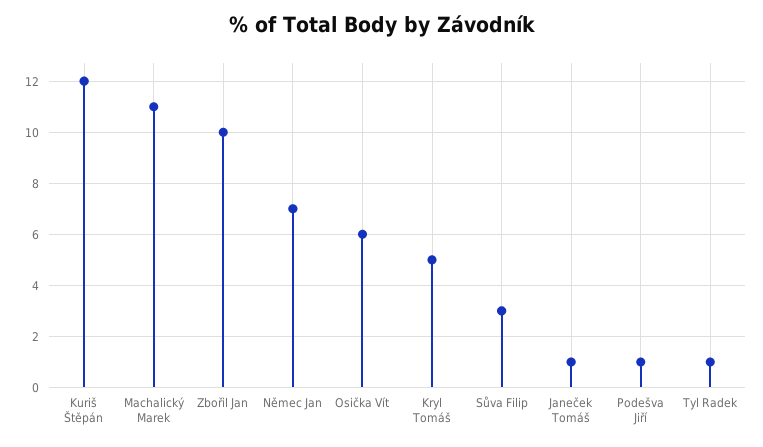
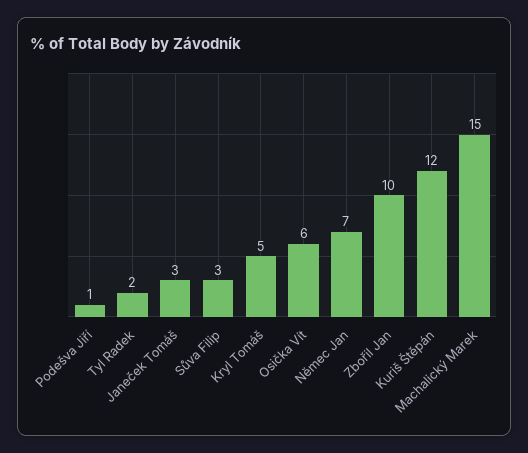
  {
    "Kuriš Štěpán": 12,
-   "Machalický Marek": 11,
+   "Machalický Marek": 15,
    "Zbořil Jan": 10,
    "Němec Jan": 7,
    "Osička Vít": 6,
    "Kryl Tomáš": 5,
    "Sůva Filip": 3,
-   "Janeček Tomáš": 1,
+   "Janeček Tomáš": 3,
    "Podešva Jiří": 1,
-   "Tyl Radek": 1
+   "Tyl Radek": 2
  }

